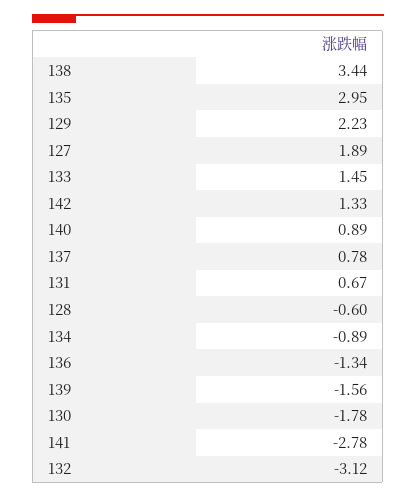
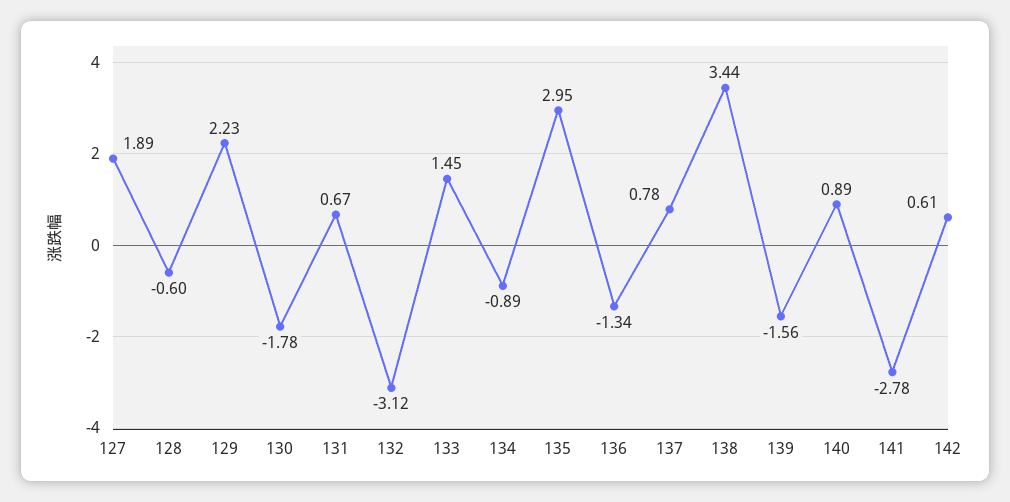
  {
    "138": 3.44,
    "135": 2.95,
    "129": 2.23,
    "127": 1.89,
    "133": 1.45,
-   "142": 1.33,
+   "142": 0.61,
    "140": 0.89,
    "137": 0.78,
    "131": 0.67,
    "128": -0.6,
    "134": -0.89,
    "136": -1.34,
    "139": -1.56,
    "130": -1.78,
    "141": -2.78,
    "132": -3.12
  }

